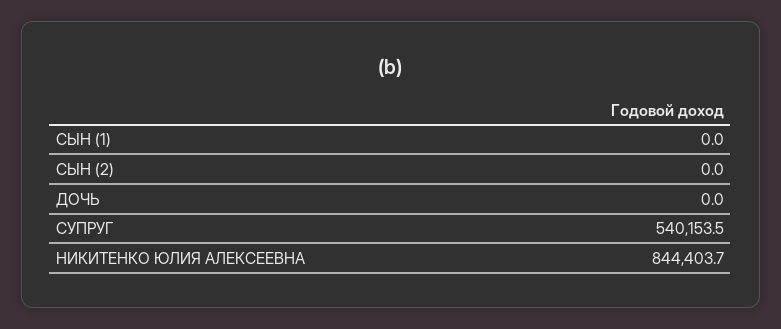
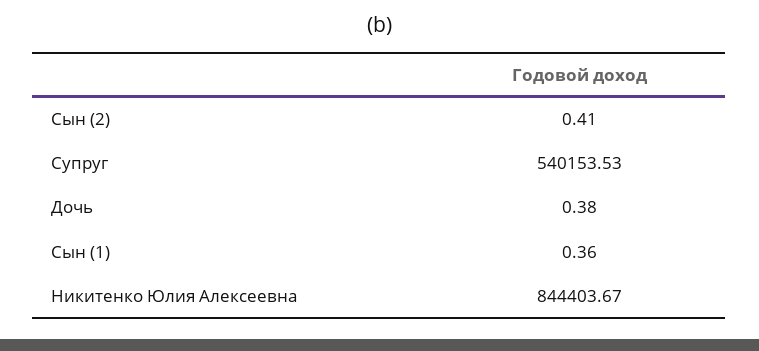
  {
-   "СЫН (1)": 0,
+   "СЫН (1)": 0.36,
-   "СЫН (2)": 0,
+   "СЫН (2)": 0.41,
-   "ДОЧЬ": 0,
+   "ДОЧЬ": 0.38,
    "СУПРУГ": 540153.53,
    "НИКИТЕНКО ЮЛИЯ АЛЕКСЕЕВНА": 844403.67
  }

